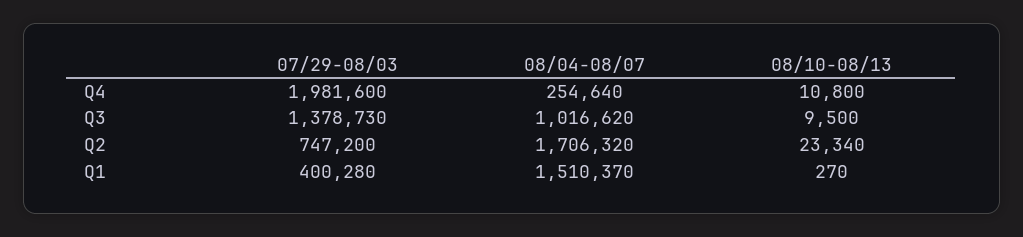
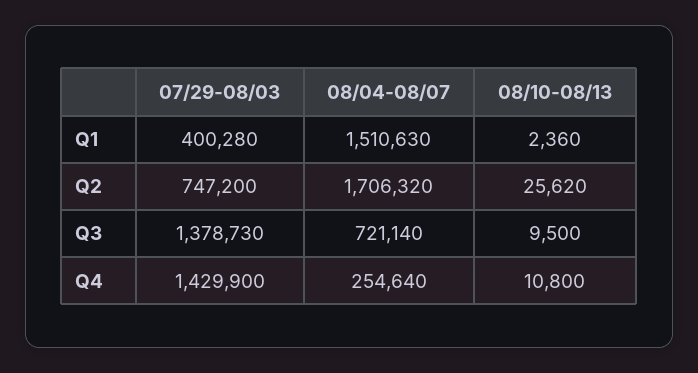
  {
    "07/29-08/03": {
-     "Q4": 1981600,
+     "Q4": 1429900,
      "Q3": 1378730,
      "Q2": 747200,
      "Q1": 400280
    },
    "08/04-08/07": {
      "Q4": 254640,
-     "Q3": 1016620,
+     "Q3": 721140,
      "Q2": 1706320,
-     "Q1": 1510370
+     "Q1": 1510630
    },
    "08/10-08/13": {
      "Q4": 10800,
      "Q3": 9500,
-     "Q2": 23340,
+     "Q2": 25620,
-     "Q1": 270
+     "Q1": 2360
    }
  }

